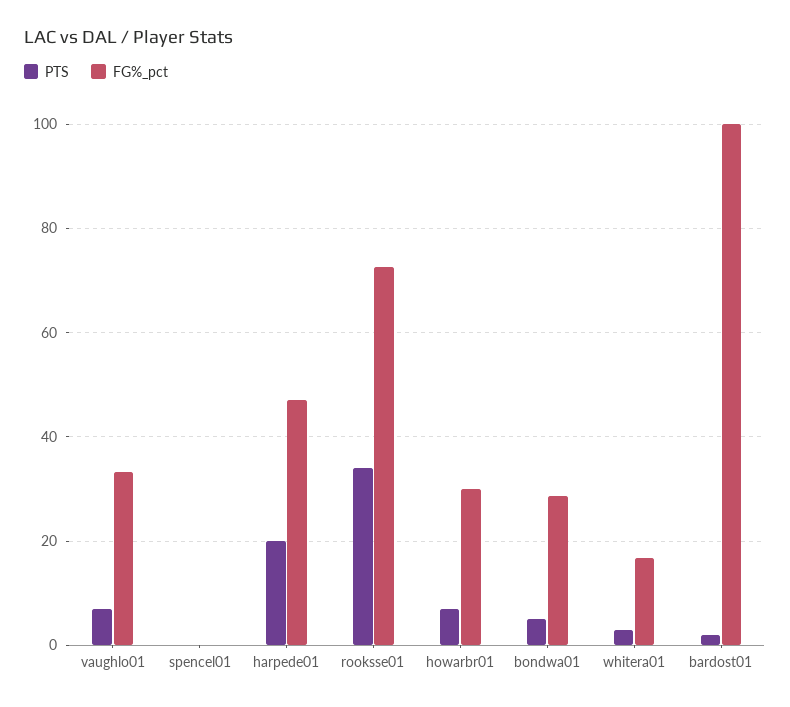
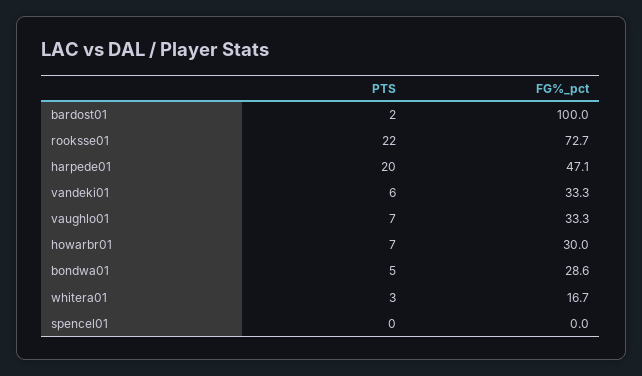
  {
    "PTS": {
      "vaughlo01": 7,
      "spencel01": 0,
      "harpede01": 20,
-     "rooksse01": 34,
+     "rooksse01": 22,
      "howarbr01": 7,
      "bondwa01": 5,
      "whitera01": 3,
-     "bardost01": 2
+     "bardost01": 2,
+     "vandeki01": 6
    },
    "FG%_pct": {
      "vaughlo01": 33.3,
      "spencel01": 0,
      "harpede01": 47.1,
      "rooksse01": 72.7,
      "howarbr01": 30,
      "bondwa01": 28.6,
      "whitera01": 16.7,
-     "bardost01": 100
+     "bardost01": 100,
+     "vandeki01": 33.3
    }
  }

